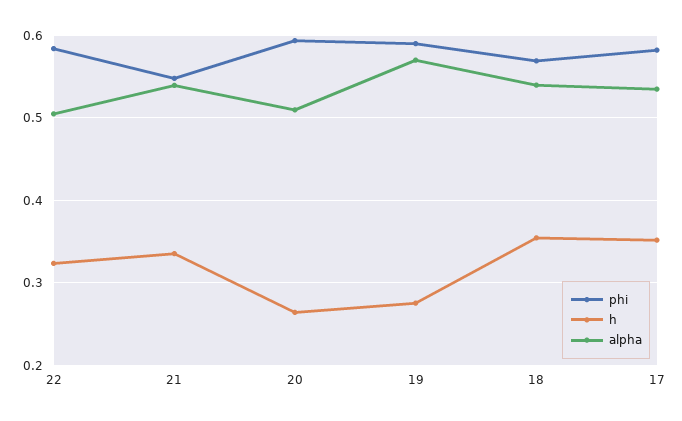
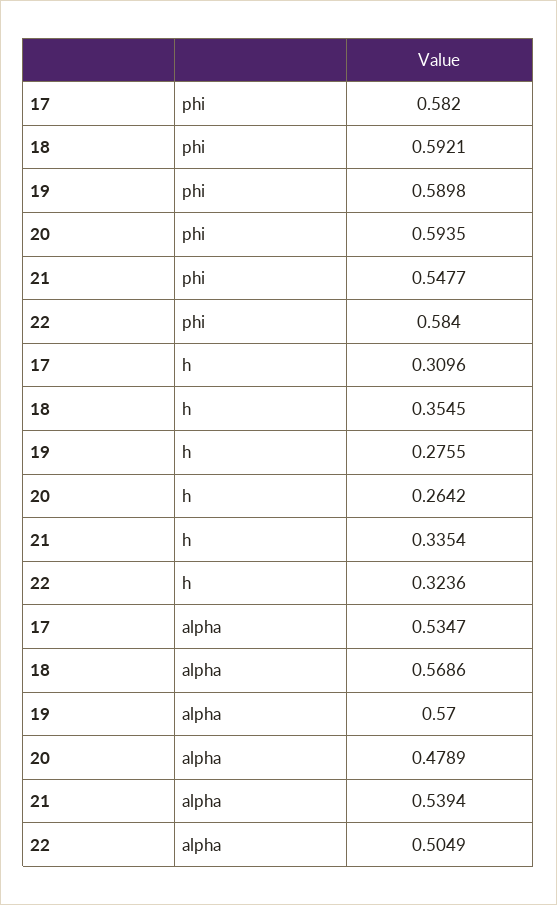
  {
    "phi": {
      "22": 0.584,
      "21": 0.5477,
      "20": 0.5935,
      "19": 0.5898,
-     "18": 0.57,
+     "18": 0.5921,
      "17": 0.582
    },
    "h": {
      "22": 0.3236,
      "21": 0.3354,
      "20": 0.2642,
      "19": 0.2755,
      "18": 0.3545,
-     "17": 0.35
+     "17": 0.3096
    },
    "alpha": {
      "22": 0.5049,
      "21": 0.5394,
-     "20": 0.51,
+     "20": 0.4789,
      "19": 0.57,
-     "18": 0.54,
+     "18": 0.5686,
      "17": 0.5347
    }
  }

